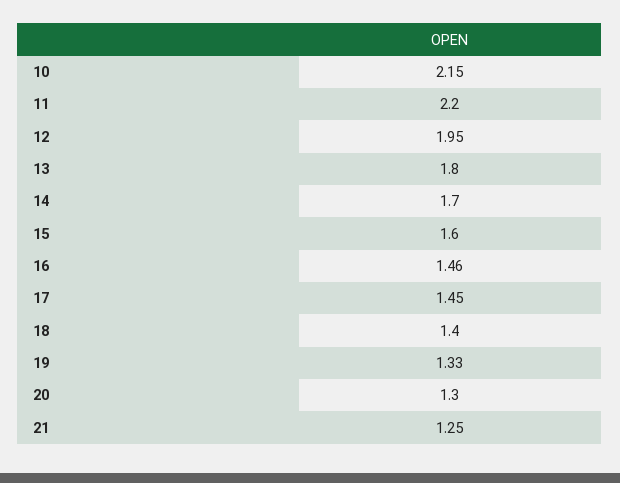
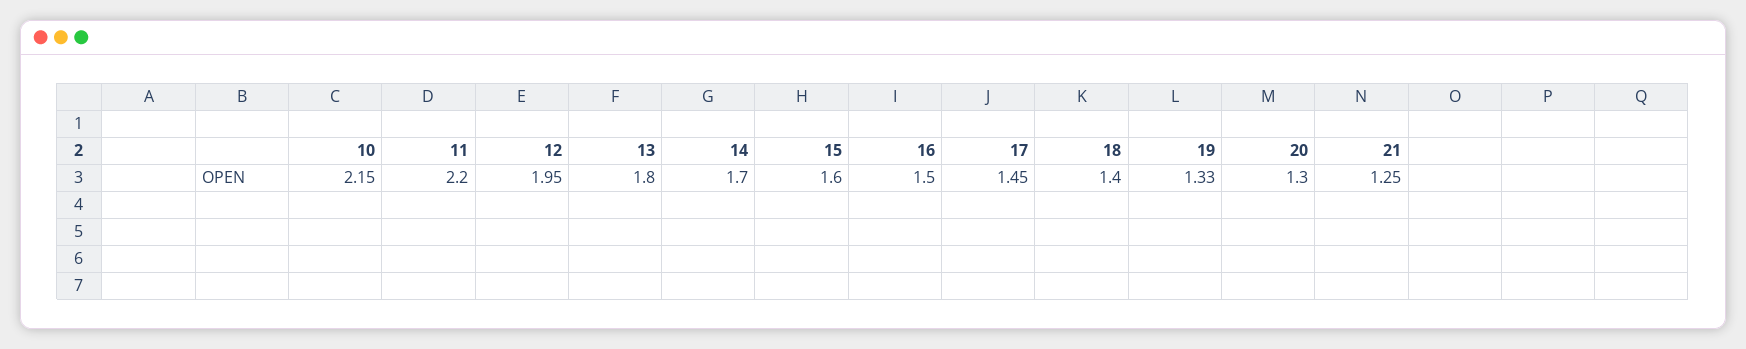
  {
    "10": 2.15,
    "11": 2.2,
    "12": 1.95,
    "13": 1.8,
    "14": 1.7,
    "15": 1.6,
-   "16": 1.46,
+   "16": 1.5,
    "17": 1.45,
    "18": 1.4,
    "19": 1.33,
    "20": 1.3,
    "21": 1.25
  }

